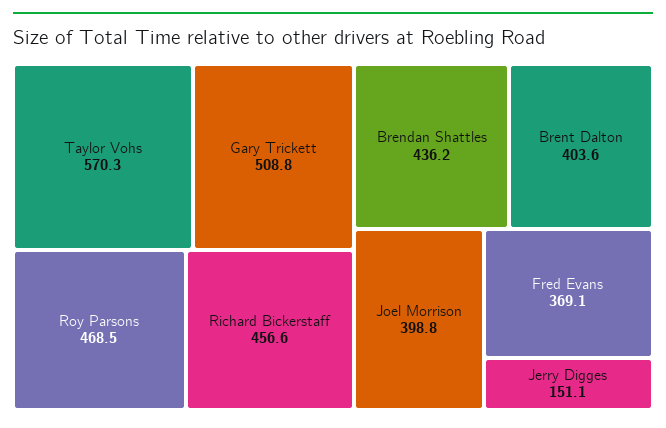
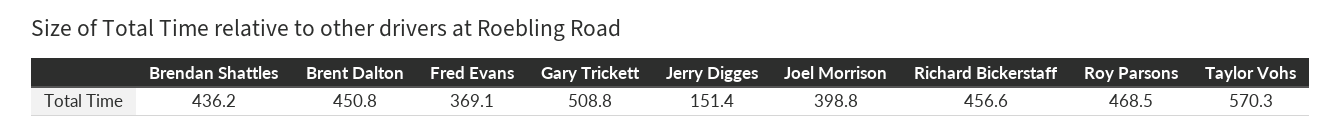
  {
    "Taylor Vohs": 570.3,
    "Gary Trickett": 508.8,
    "Roy Parsons": 468.5,
    "Richard Bickerstaff": 456.6,
    "Brendan Shattles": 436.2,
-   "Brent Dalton": 403.6,
+   "Brent Dalton": 450.8,
    "Joel Morrison": 398.8,
    "Fred Evans": 369.1,
-   "Jerry Digges": 151.1
+   "Jerry Digges": 151.4
  }

